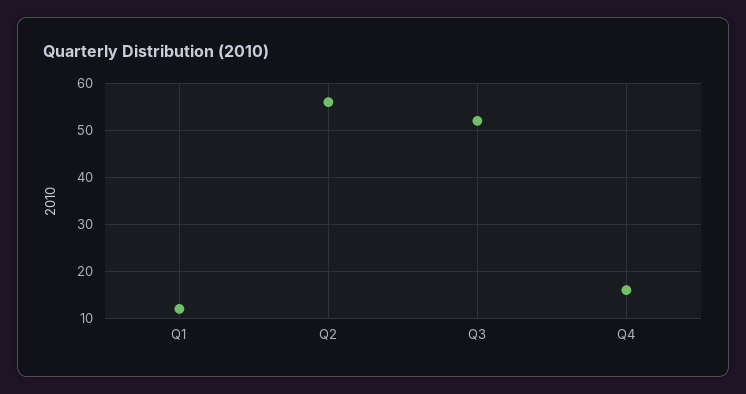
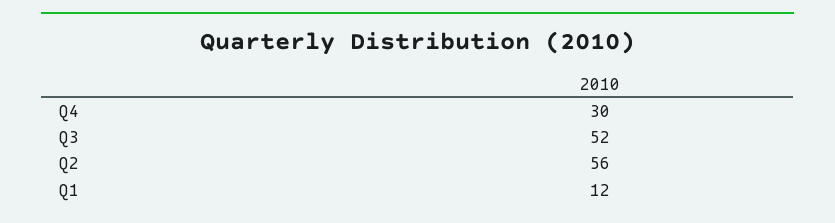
  {
    "Q1": 12,
    "Q2": 56,
    "Q3": 52,
-   "Q4": 15
+   "Q4": 30
  }

